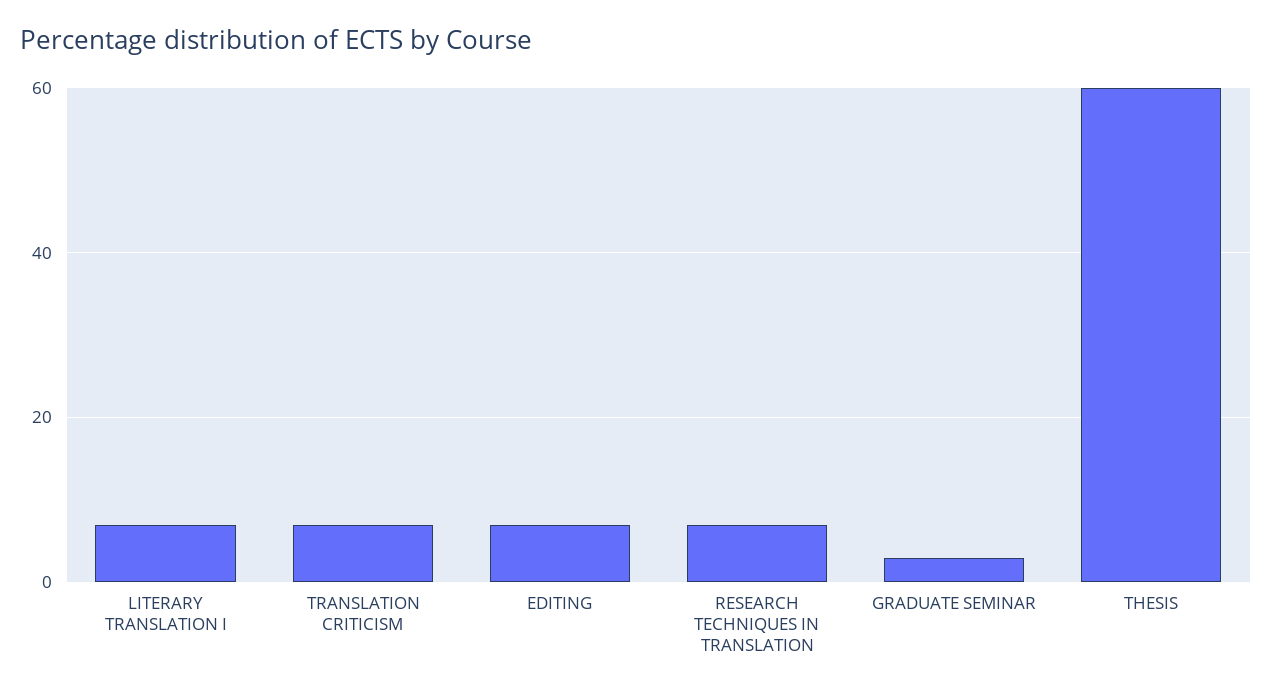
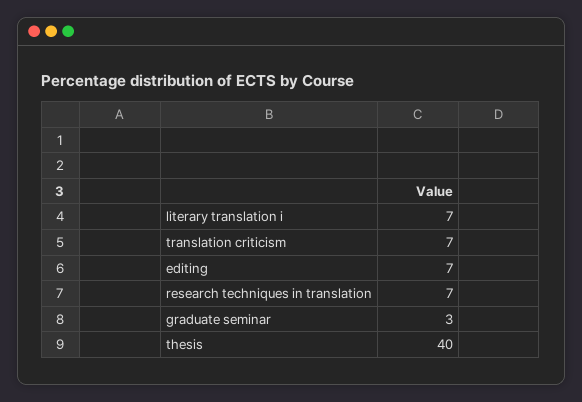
  {
    "LITERARY TRANSLATION I": 7,
    "TRANSLATION CRITICISM": 7,
    "EDITING": 7,
    "RESEARCH TECHNIQUES IN TRANSLATION": 7,
    "GRADUATE SEMINAR": 3,
-   "THESIS": 60
+   "THESIS": 40
  }

